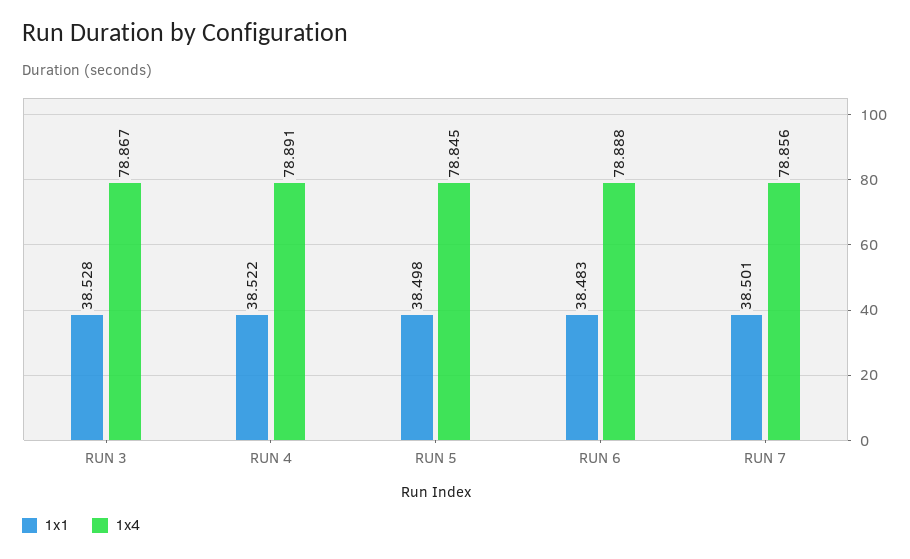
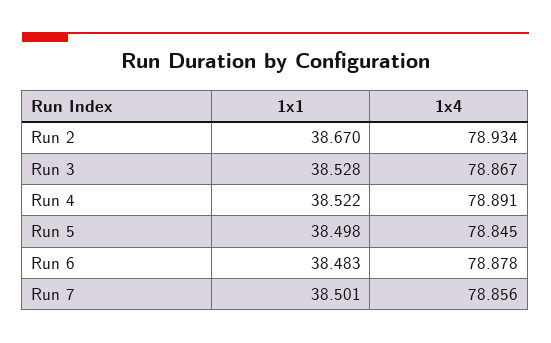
  {
    "1x1": {
      "RUN 3": 38.528,
      "RUN 4": 38.522,
      "RUN 5": 38.498,
      "RUN 6": 38.483,
-     "RUN 7": 38.501
+     "RUN 7": 38.501,
+     "Run 2": 38.67
    },
    "1x4": {
      "RUN 3": 78.867,
      "RUN 4": 78.891,
      "RUN 5": 78.845,
-     "RUN 6": 78.888,
+     "RUN 6": 78.878,
-     "RUN 7": 78.856
+     "RUN 7": 78.856,
+     "Run 2": 78.934
    }
  }

